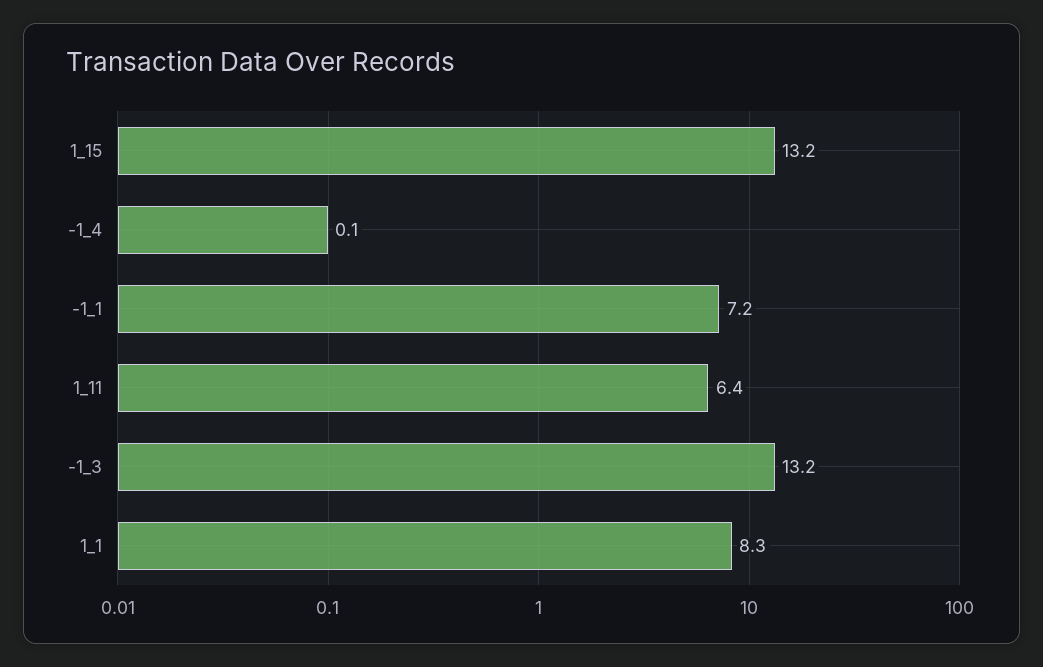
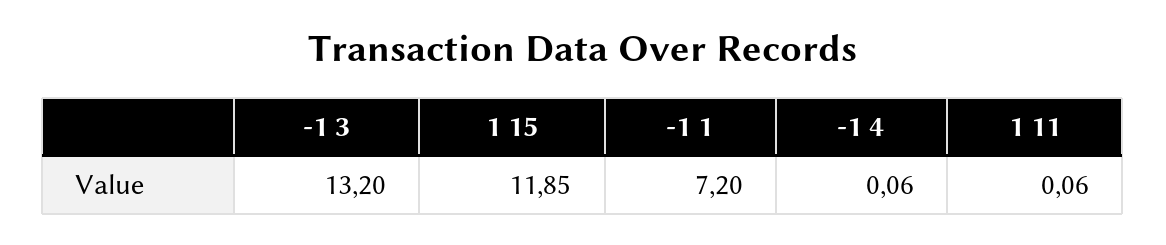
  {
-   "1_15": 13.2,
+   "1_15": 11.85,
    "-1_4": 0.06,
    "-1_1": 7.2,
-   "1_11": 6.4,
+   "1_11": 0.06,
-   "-1_3": 13.2,
+   "-1_3": 13.2
-   "1_1": 8.3
  }

